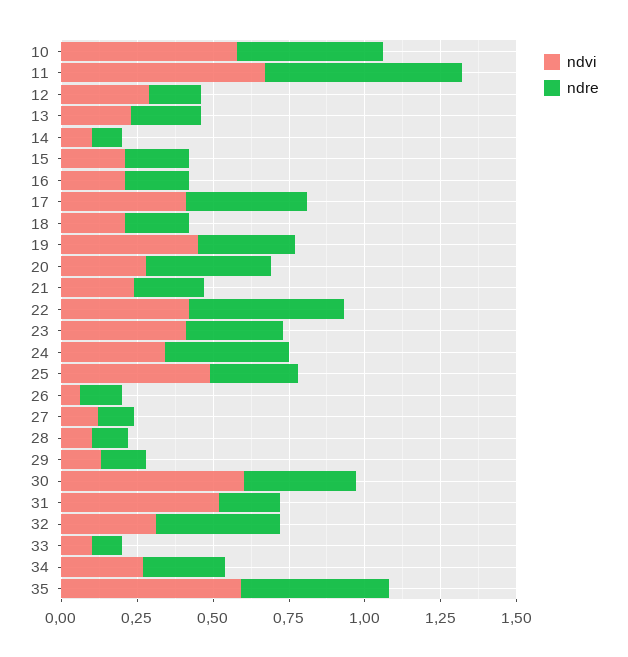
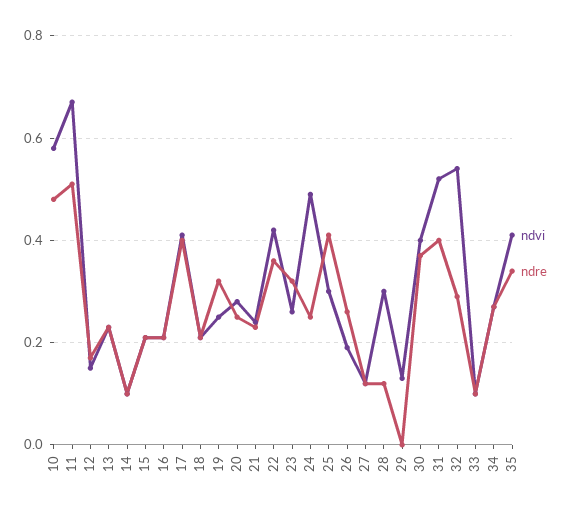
  {
    "ndvi": {
      "10": 0.6,
      "11": 0.65,
-     "12": 0.3,
+     "12": 0.15,
      "13": 0.25,
      "14": 0.1,
      "15": 0.2,
      "16": 0.2,
      "17": 0.4,
      "18": 0.2,
-     "19": 0.45,
+     "19": 0.25,
      "20": 0.3,
      "21": 0.25,
      "22": 0.4,
-     "23": 0.4,
+     "23": 0.25,
-     "24": 0.35,
+     "24": 0.5,
-     "25": 0.5,
+     "25": 0.3,
-     "26": 0.05,
+     "26": 0.2,
      "27": 0.1,
-     "28": 0.1,
+     "28": 0.3,
      "29": 0.15,
-     "30": 0.6,
+     "30": 0.4,
      "31": 0.5,
-     "32": 0.3,
+     "32": 0.55,
      "33": 0.1,
      "34": 0.25,
-     "35": 0.6
+     "35": 0.4
    },
    "ndre": {
      "10": 0.5,
-     "11": 0.65,
+     "11": 0.5,
      "12": 0.15,
      "13": 0.25,
      "14": 0.1,
      "15": 0.2,
      "16": 0.2,
      "17": 0.4,
      "18": 0.2,
      "19": 0.3,
-     "20": 0.4,
+     "20": 0.25,
      "21": 0.25,
-     "22": 0.5,
+     "22": 0.35,
      "23": 0.3,
-     "24": 0.4,
+     "24": 0.25,
-     "25": 0.3,
+     "25": 0.4,
-     "26": 0.15,
+     "26": 0.25,
      "27": 0.1,
      "28": 0.1,
-     "29": 0.15,
+     "29": 0,
      "30": 0.35,
-     "31": 0.2,
+     "31": 0.4,
-     "32": 0.4,
+     "32": 0.3,
      "33": 0.1,
      "34": 0.25,
-     "35": 0.5
+     "35": 0.35
    }
  }

